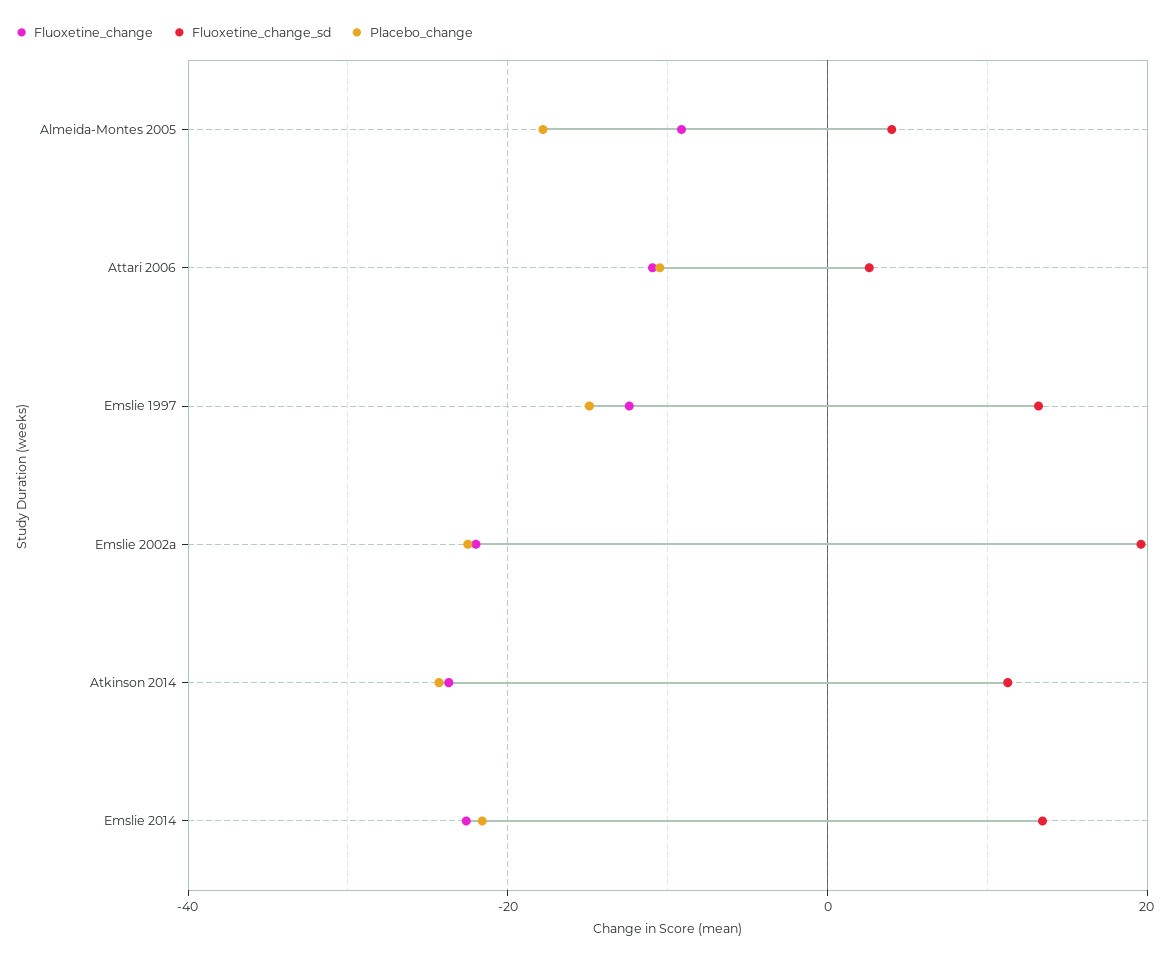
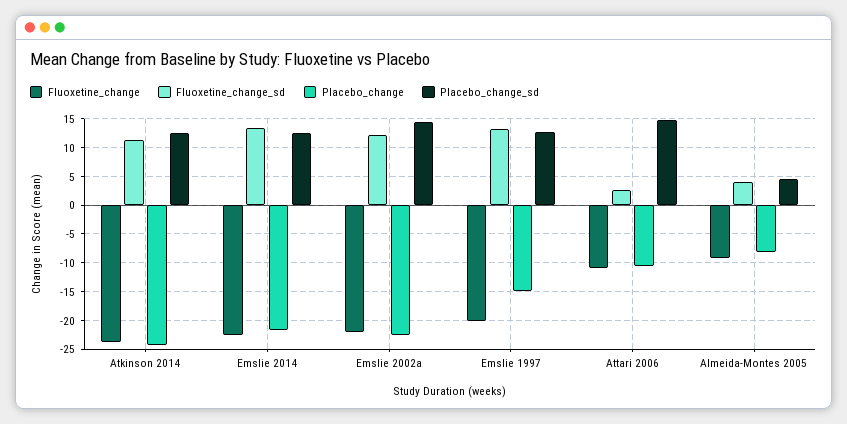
  {
    "Fluoxetine_change": {
      "Almeida-Montes 2005": -10,
      "Attari 2006": -10,
-     "Emslie 1997": -12,
+     "Emslie 1997": -20,
      "Emslie 2002a": -22,
      "Atkinson 2014": -24,
      "Emslie 2014": -22
    },
    "Fluoxetine_change_sd": {
      "Almeida-Montes 2005": 4,
      "Attari 2006": 2,
      "Emslie 1997": 14,
-     "Emslie 2002a": 20,
+     "Emslie 2002a": 12.5,
      "Atkinson 2014": 12,
      "Emslie 2014": 14
    },
    "Placebo_change": {
-     "Almeida-Montes 2005": -18,
+     "Almeida-Montes 2005": -7.5,
      "Attari 2006": -10,
      "Emslie 1997": -14,
      "Emslie 2002a": -22,
      "Atkinson 2014": -24,
      "Emslie 2014": -22
-   }
+   },
+   "Placebo_change_sd": {
+     "Atkinson 2014": 12.5,
+     "Emslie 2014": 12.5,
+     "Emslie 2002a": 15,
+     "Emslie 1997": 12.5,
+     "Attari 2006": 15,
+     "Almeida-Montes 2005": 5
+   }
  }

